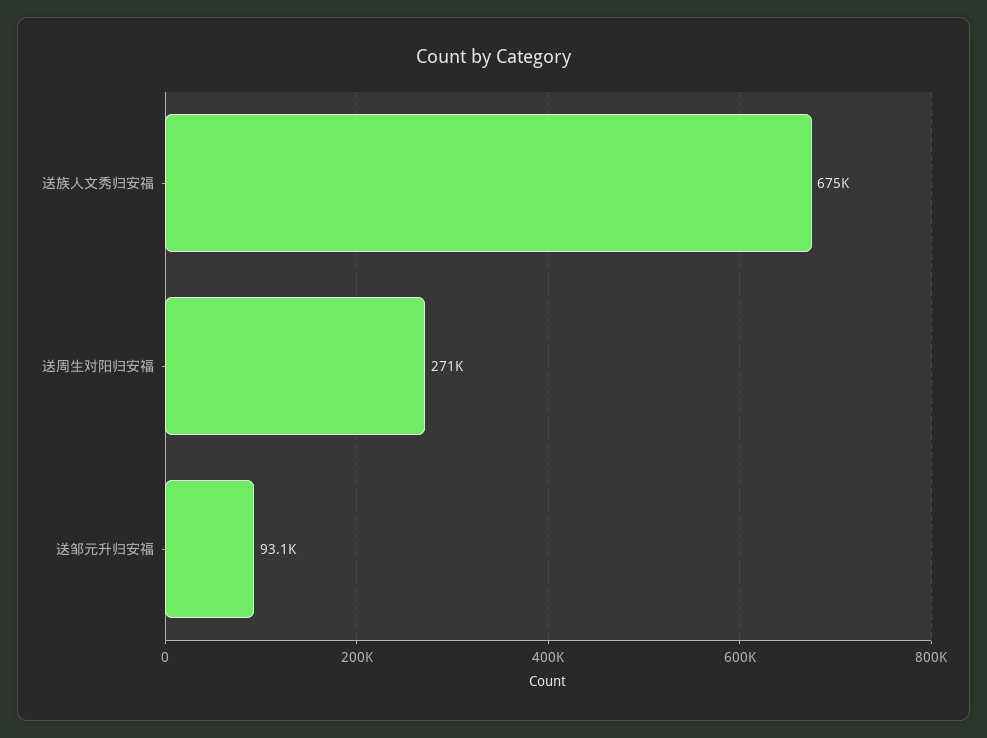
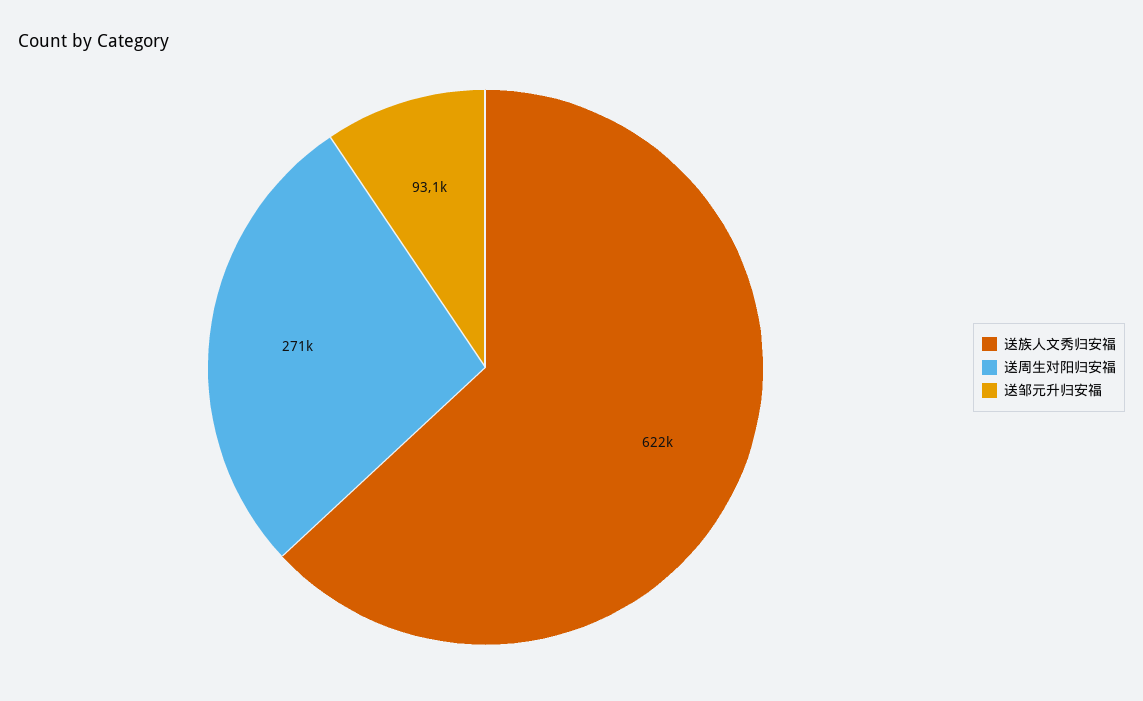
  {
-   "送族人文秀归安福": 675000,
+   "送族人文秀归安福": 622000,
    "送周生对阳归安福": 271000,
    "送邹元升归安福": 93100
  }

